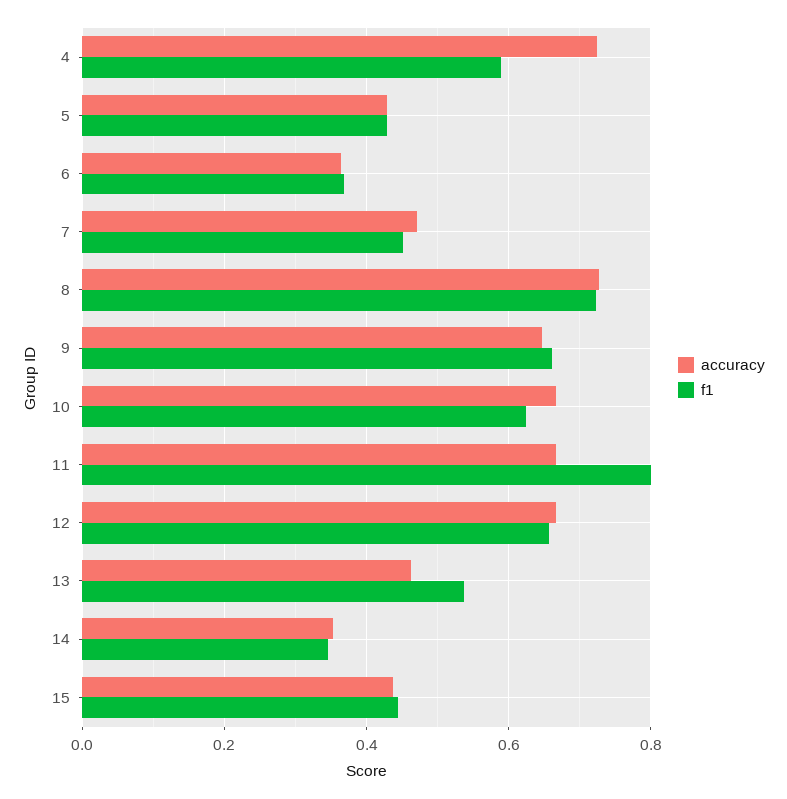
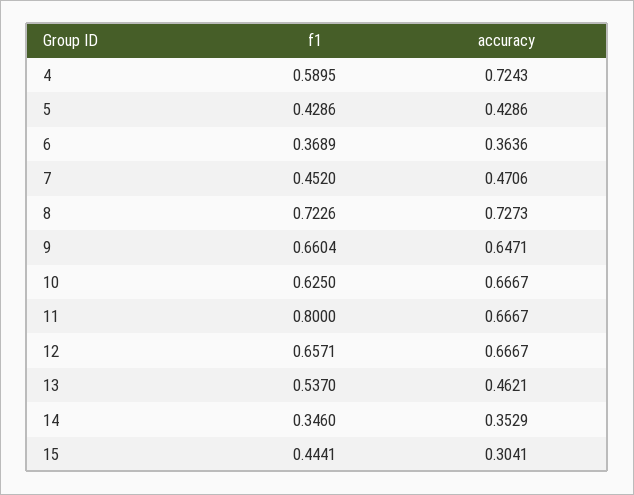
  {
    "accuracy": {
      "4": 0.7243,
      "5": 0.4286,
      "6": 0.3636,
      "7": 0.4706,
      "8": 0.7273,
      "9": 0.6471,
      "10": 0.6667,
      "11": 0.6667,
      "12": 0.6667,
      "13": 0.4621,
      "14": 0.3529,
-     "15": 0.44
+     "15": 0.3041
    },
    "f1": {
      "4": 0.5895,
      "5": 0.4286,
      "6": 0.3689,
      "7": 0.452,
      "8": 0.7226,
      "9": 0.6604,
      "10": 0.625,
      "11": 0.8,
      "12": 0.6571,
      "13": 0.537,
      "14": 0.346,
      "15": 0.4441
    }
  }

